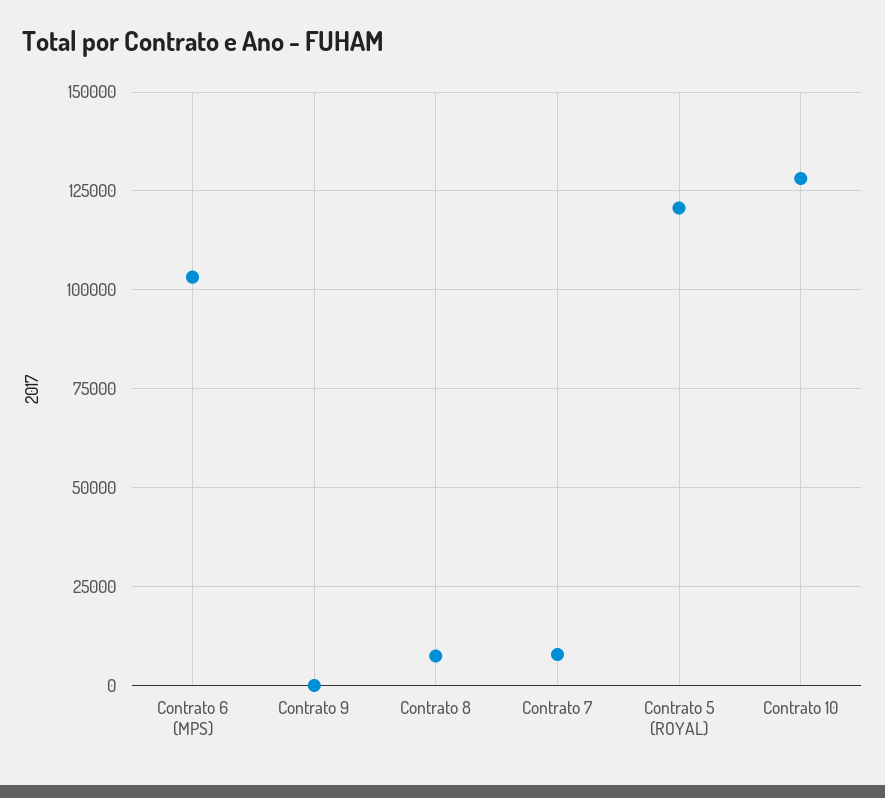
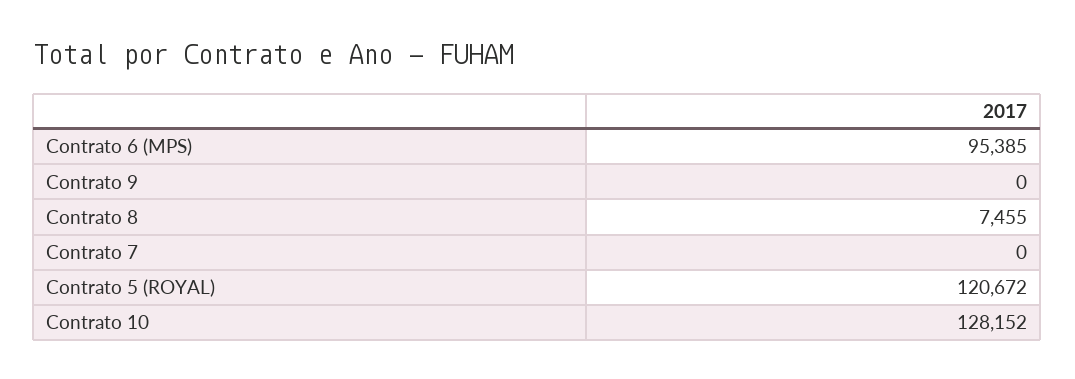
  {
-   "Contrato 6 (MPS)": 102500,
+   "Contrato 6 (MPS)": 95385,
    "Contrato 9": 0,
    "Contrato 8": 7455,
-   "Contrato 7": 7500,
+   "Contrato 7": 0,
    "Contrato 5 (ROYAL)": 120672,
    "Contrato 10": 128152
  }

